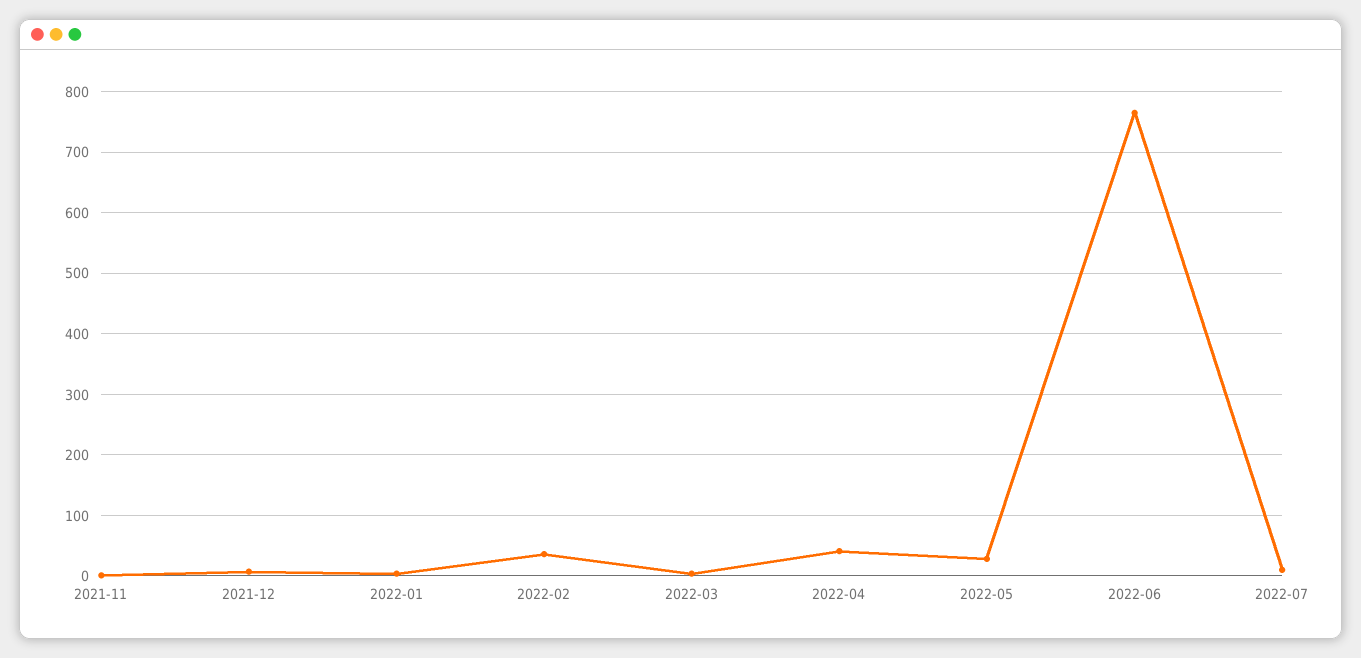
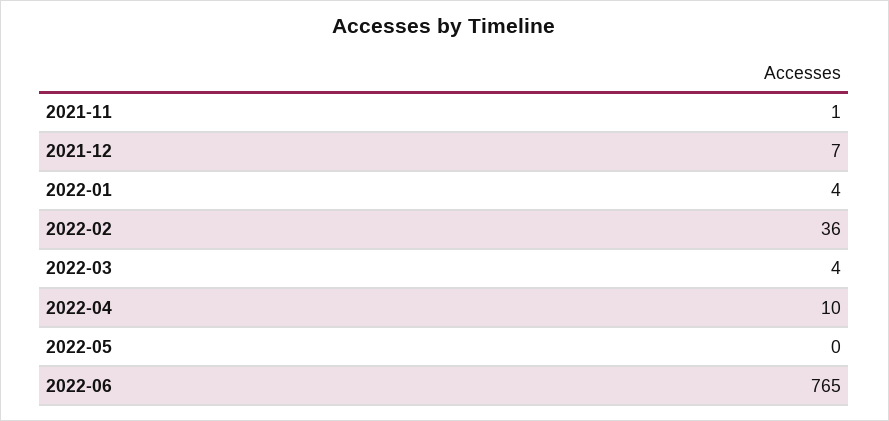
  {
    "2021-11": 1,
    "2021-12": 7,
    "2022-01": 4,
    "2022-02": 36,
    "2022-03": 4,
-   "2022-04": 40,
+   "2022-04": 10,
-   "2022-05": 30,
+   "2022-05": 0,
-   "2022-06": 765,
+   "2022-06": 765
-   "2022-07": 10
  }

